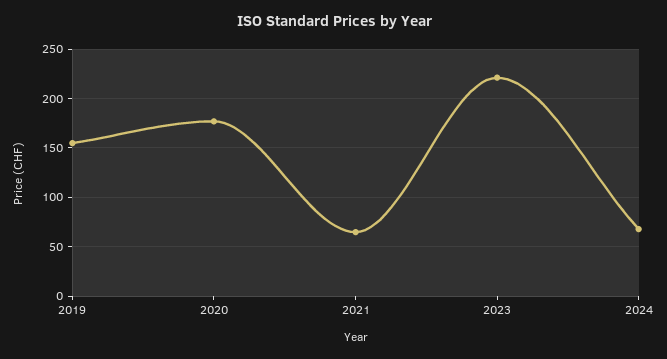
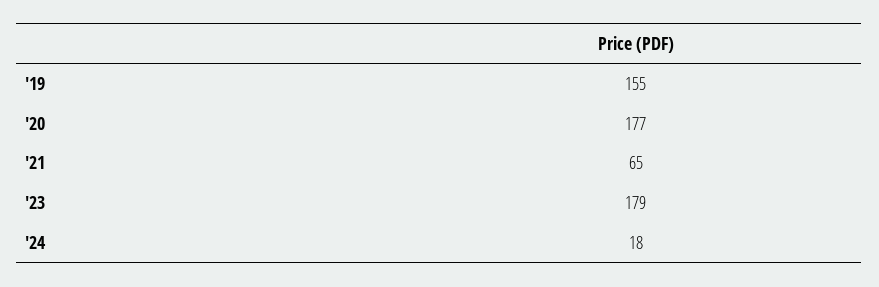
  {
    "2019": 155,
    "2020": 177,
    "2021": 65,
-   "2023": 220,
+   "2023": 179,
-   "2024": 70
+   "2024": 18
  }

